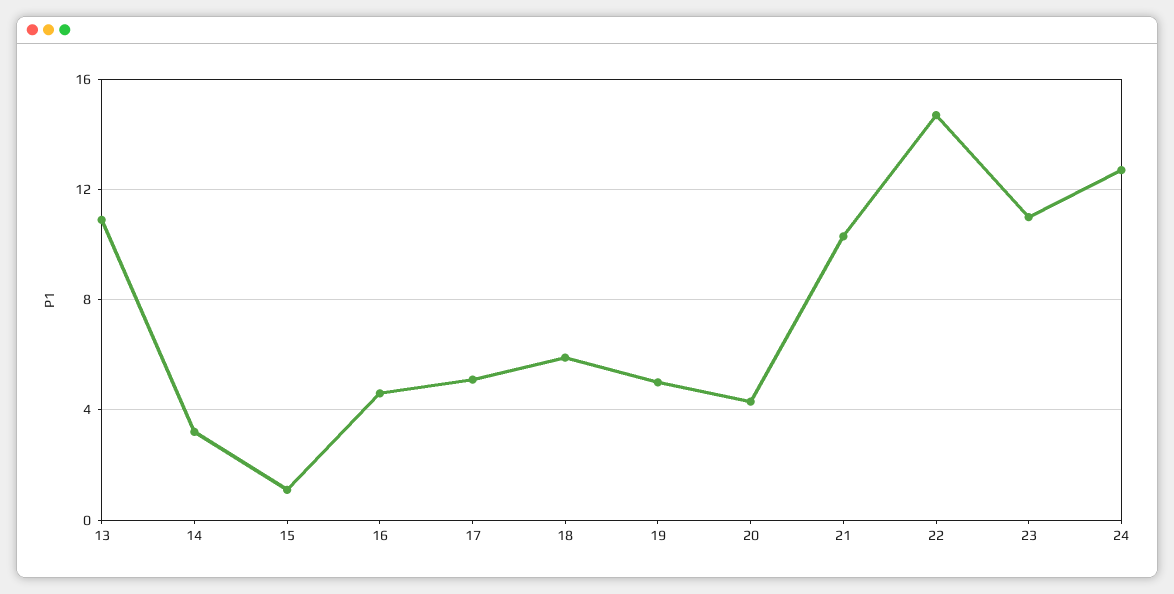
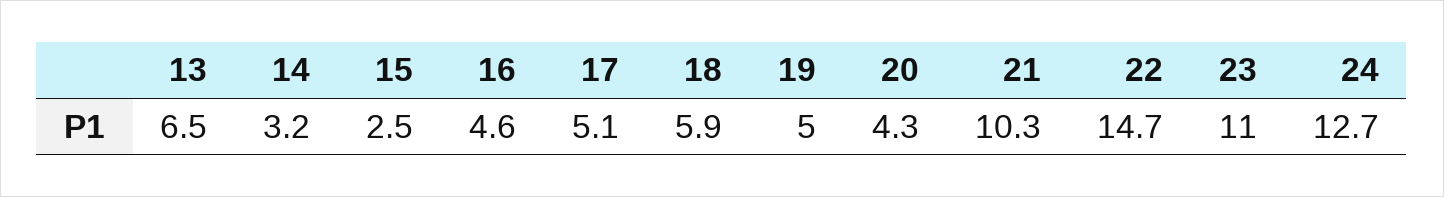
  {
-   "13": 11,
+   "13": 6.5,
    "14": 3.2,
-   "15": 1,
+   "15": 2.5,
    "16": 4.6,
    "17": 5.1,
    "18": 5.9,
    "19": 5,
    "20": 4.3,
    "21": 10.3,
    "22": 14.7,
    "23": 11,
    "24": 12.7
  }

